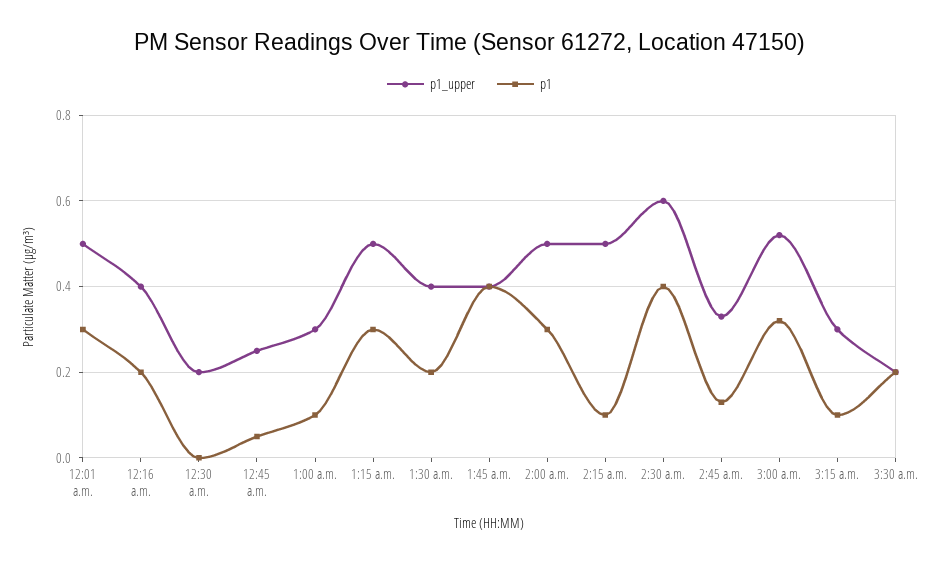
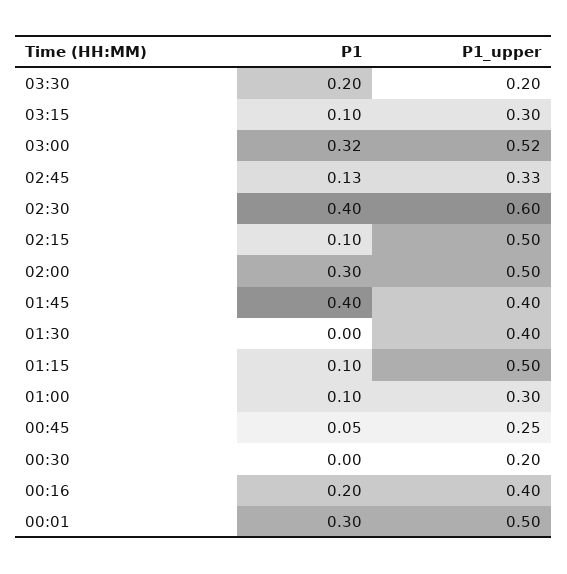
  {
    "p1_upper": {
      "12:01 a.m.": 0.5,
      "12:16 a.m.": 0.4,
      "12:30 a.m.": 0.2,
      "12:45 a.m.": 0.25,
      "1:00 a.m.": 0.3,
      "1:15 a.m.": 0.5,
      "1:30 a.m.": 0.4,
      "1:45 a.m.": 0.4,
      "2:00 a.m.": 0.5,
      "2:15 a.m.": 0.5,
      "2:30 a.m.": 0.6,
      "2:45 a.m.": 0.33,
      "3:00 a.m.": 0.52,
      "3:15 a.m.": 0.3,
      "3:30 a.m.": 0.2
    },
    "p1": {
      "12:01 a.m.": 0.3,
      "12:16 a.m.": 0.2,
      "12:30 a.m.": 0,
      "12:45 a.m.": 0.05,
      "1:00 a.m.": 0.1,
-     "1:15 a.m.": 0.3,
+     "1:15 a.m.": 0.1,
-     "1:30 a.m.": 0.2,
+     "1:30 a.m.": 0,
      "1:45 a.m.": 0.4,
      "2:00 a.m.": 0.3,
      "2:15 a.m.": 0.1,
      "2:30 a.m.": 0.4,
      "2:45 a.m.": 0.13,
      "3:00 a.m.": 0.32,
      "3:15 a.m.": 0.1,
      "3:30 a.m.": 0.2
    }
  }

